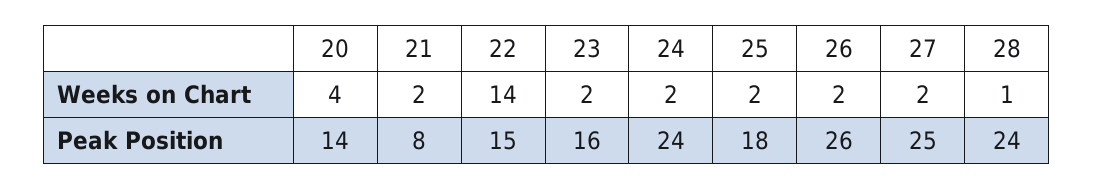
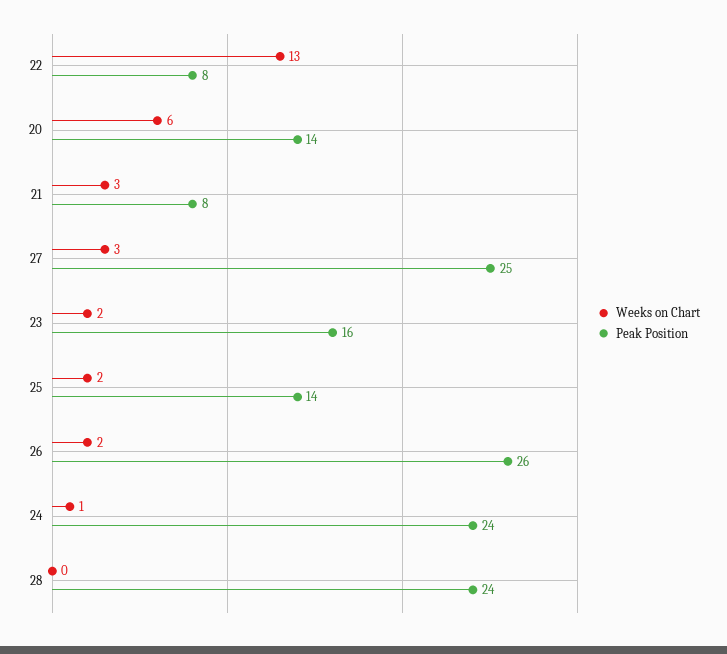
  {
    "Weeks on Chart": {
-     "20": 4,
+     "20": 6,
-     "21": 2,
+     "21": 3,
-     "22": 14,
+     "22": 13,
      "23": 2,
-     "24": 2,
+     "24": 1,
      "25": 2,
      "26": 2,
-     "27": 2,
+     "27": 3,
-     "28": 1
+     "28": 0
    },
    "Peak Position": {
      "20": 14,
      "21": 8,
-     "22": 15,
+     "22": 8,
      "23": 16,
      "24": 24,
-     "25": 18,
+     "25": 14,
      "26": 26,
      "27": 25,
      "28": 24
    }
  }

